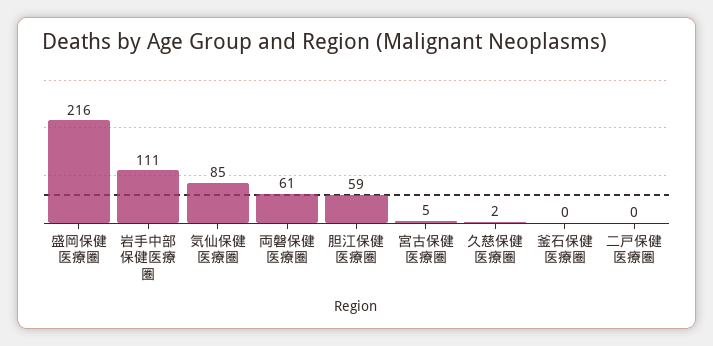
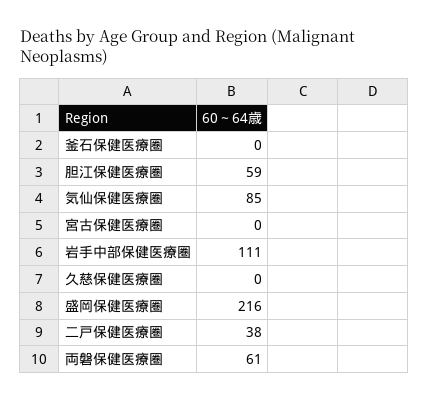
  {
    "盛岡保健医療圏": 216,
    "岩手中部保健医療圏": 111,
    "気仙保健医療圏": 85,
    "両磐保健医療圏": 61,
    "胆江保健医療圏": 59,
-   "宮古保健医療圏": 5,
+   "宮古保健医療圏": 0,
-   "久慈保健医療圏": 2,
+   "久慈保健医療圏": 0,
    "釜石保健医療圏": 0,
-   "二戸保健医療圏": 0
+   "二戸保健医療圏": 38
  }

